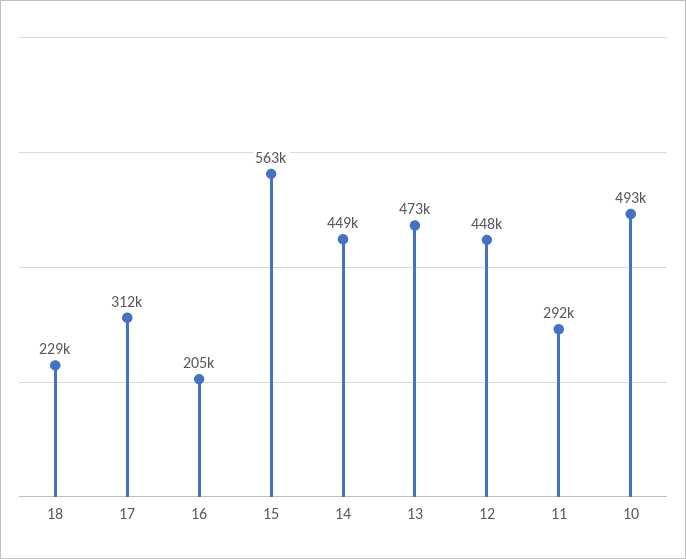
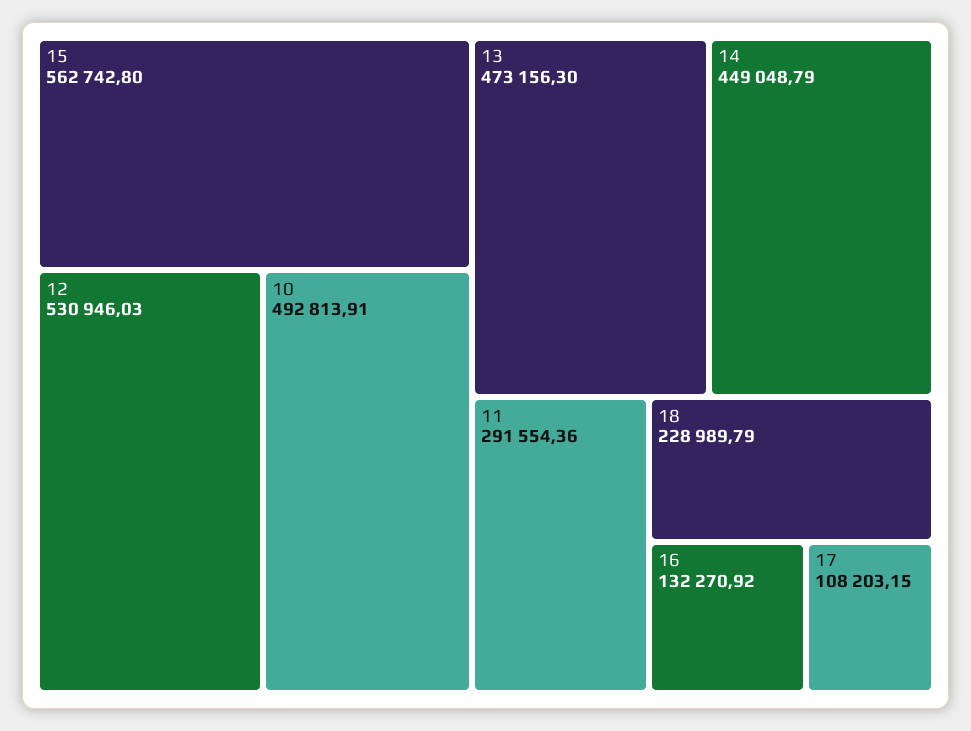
  {
    "18": 228989.79,
-   "17": 312000,
+   "17": 108203.15,
-   "16": 205000,
+   "16": 132270.92,
    "15": 562742.8,
    "14": 449048.79,
    "13": 473156.3,
-   "12": 448000,
+   "12": 530946.03,
    "11": 291554.36,
    "10": 492813.91
  }

